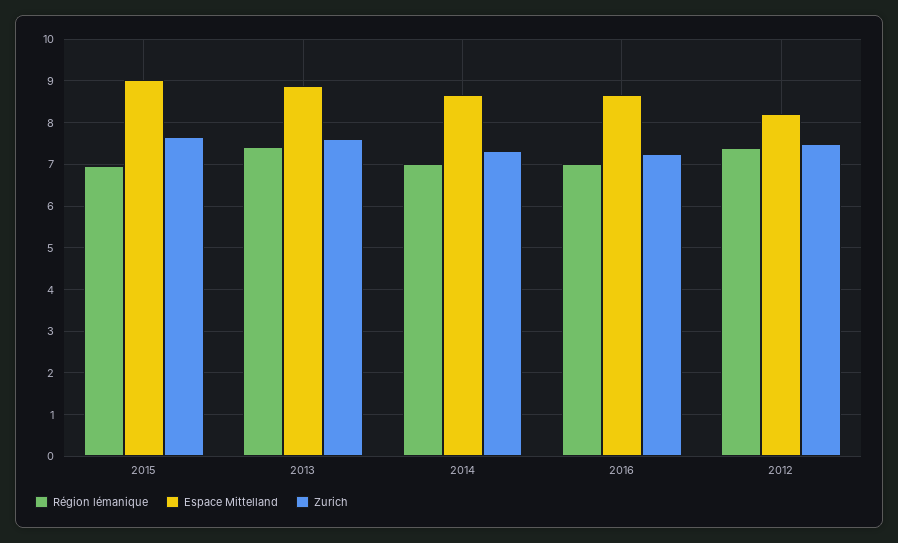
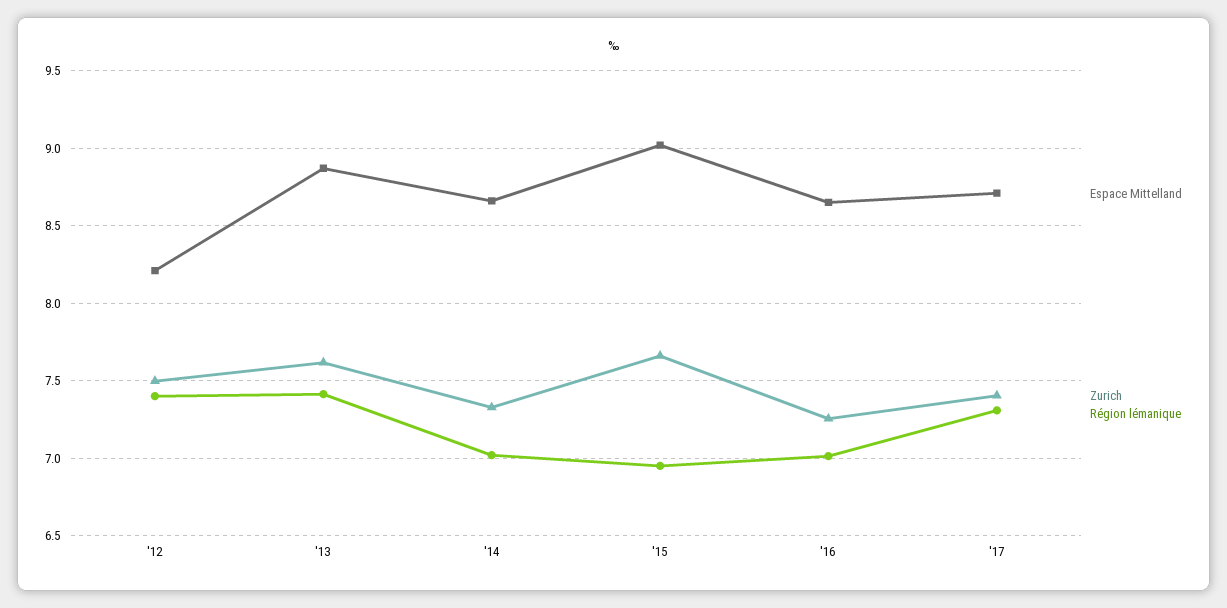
  {
    "Région lémanique": {
      "2015": 6.95,
      "2013": 7.4,
      "2014": 7,
      "2016": 7,
-     "2012": 7.4
+     "2012": 7.4,
+     "'17": 7.3
    },
    "Espace Mittelland": {
      "2015": 9,
      "2013": 8.85,
      "2014": 8.65,
      "2016": 8.65,
-     "2012": 8.2
+     "2012": 8.2,
+     "'17": 8.7
    },
    "Zurich": {
      "2015": 7.65,
      "2013": 7.6,
      "2014": 7.35,
      "2016": 7.25,
-     "2012": 7.5
+     "2012": 7.5,
+     "'17": 7.4
    }
  }

